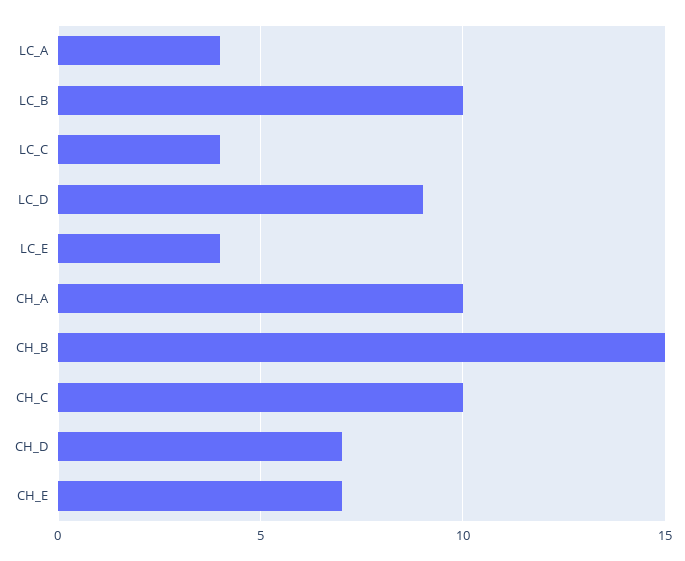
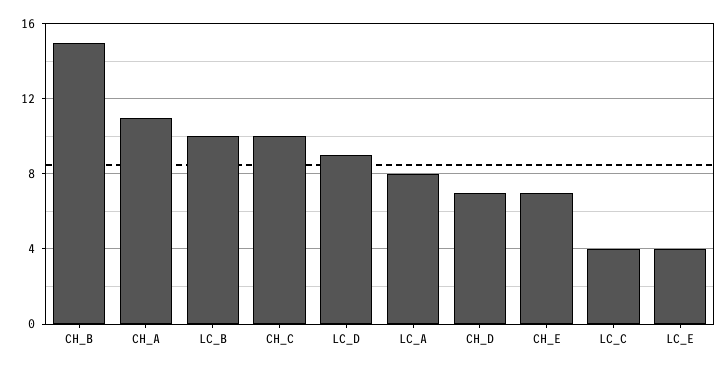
  {
-   "LC_A": 4,
+   "LC_A": 8,
    "LC_B": 10,
    "LC_C": 4,
    "LC_D": 9,
    "LC_E": 4,
-   "CH_A": 10,
+   "CH_A": 11,
    "CH_B": 15,
    "CH_C": 10,
    "CH_D": 7,
    "CH_E": 7
  }

